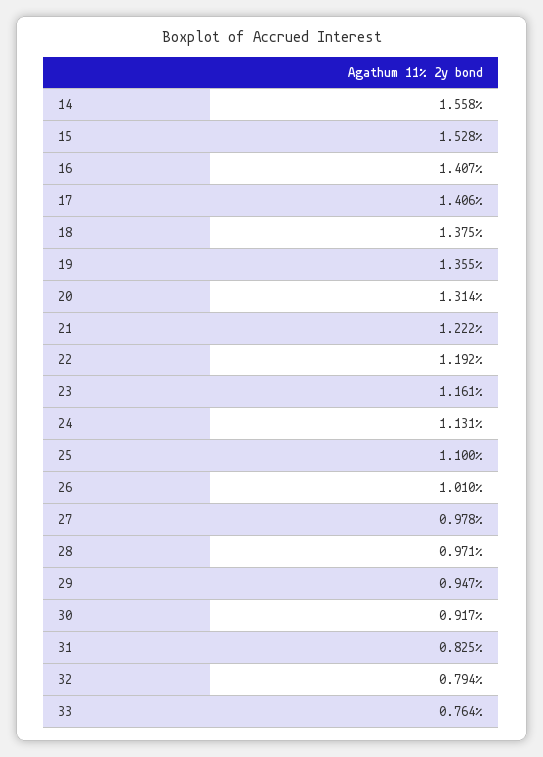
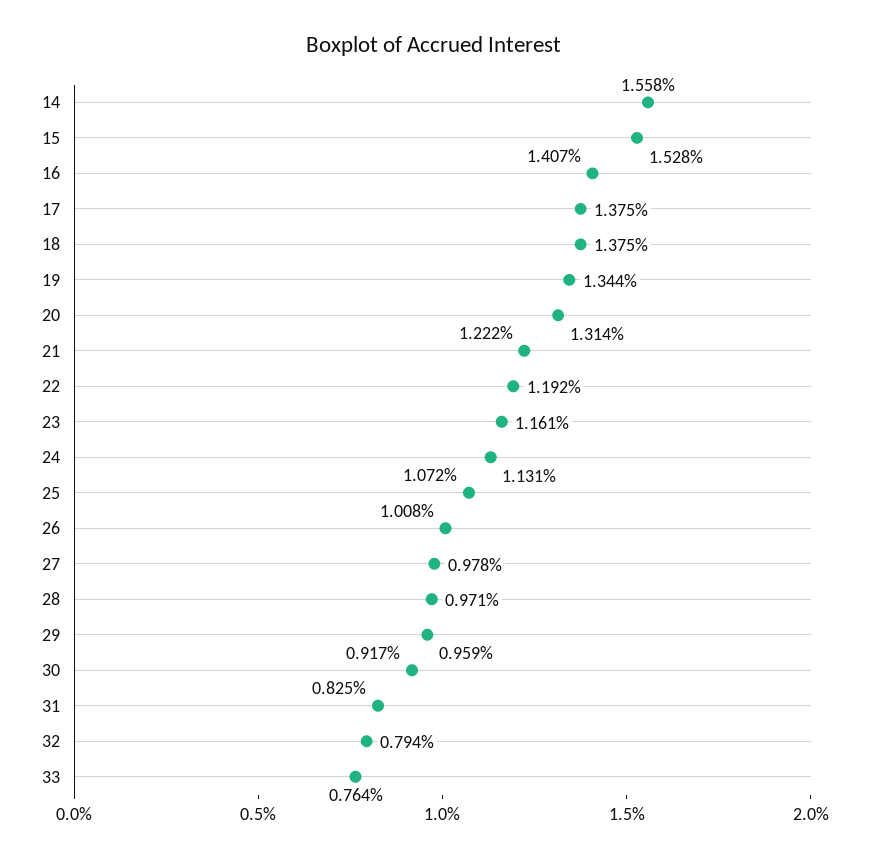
  {
    "14": 1.558,
    "15": 1.528,
    "16": 1.407,
-   "17": 1.406,
+   "17": 1.375,
    "18": 1.375,
-   "19": 1.355,
+   "19": 1.344,
    "20": 1.314,
    "21": 1.222,
    "22": 1.192,
    "23": 1.161,
    "24": 1.131,
-   "25": 1.1,
+   "25": 1.072,
-   "26": 1.01,
+   "26": 1.008,
    "27": 0.978,
    "28": 0.971,
-   "29": 0.947,
+   "29": 0.959,
    "30": 0.917,
    "31": 0.825,
    "32": 0.794,
    "33": 0.764
  }

